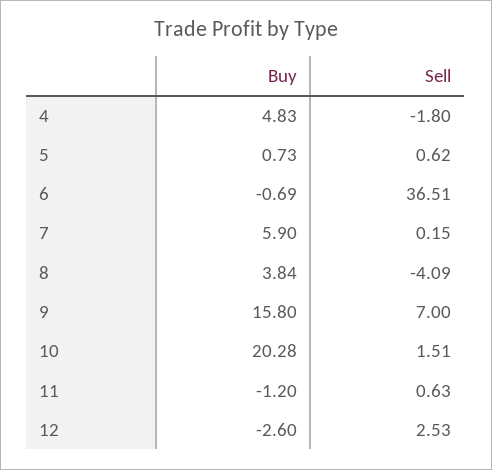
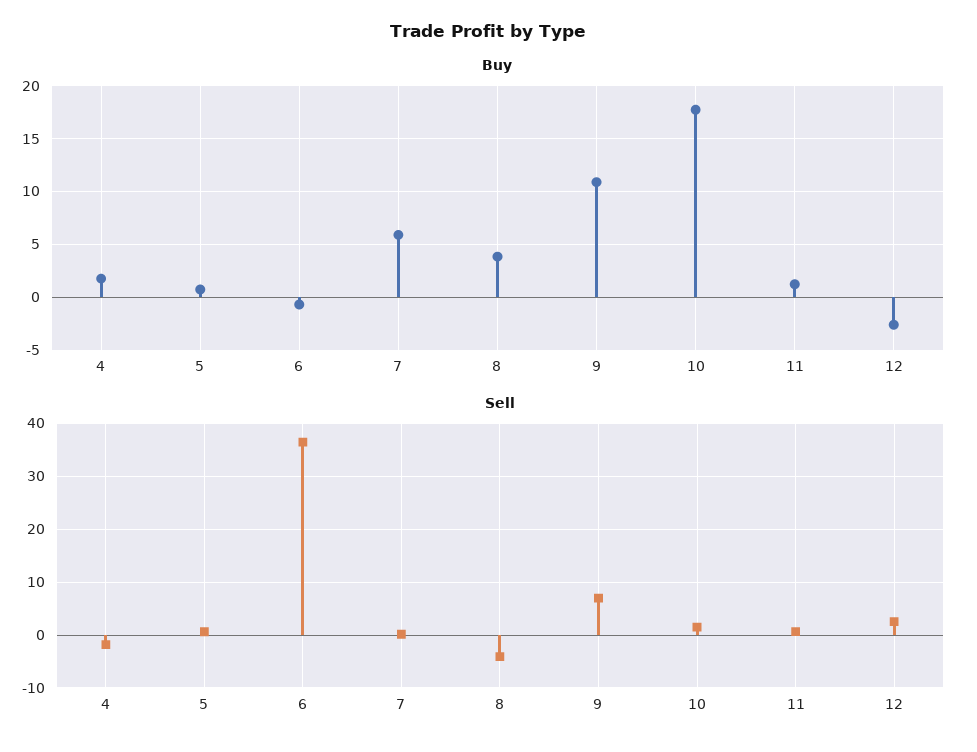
  {
    "Buy": {
-     "4": 4.83,
+     "4": 2,
      "5": 0.73,
      "6": -0.69,
      "7": 5.9,
      "8": 3.84,
-     "9": 15.8,
+     "9": 11,
-     "10": 20.28,
+     "10": 18,
-     "11": -1.2,
+     "11": 1,
      "12": -2.6
    },
    "Sell": {
      "4": -1.8,
      "5": 0.62,
      "6": 36.51,
      "7": 0.15,
      "8": -4.09,
      "9": 7,
      "10": 1.51,
      "11": 0.63,
      "12": 2.53
    }
  }

